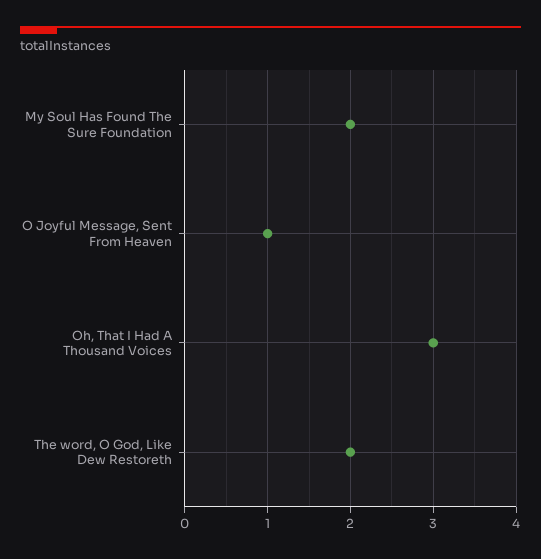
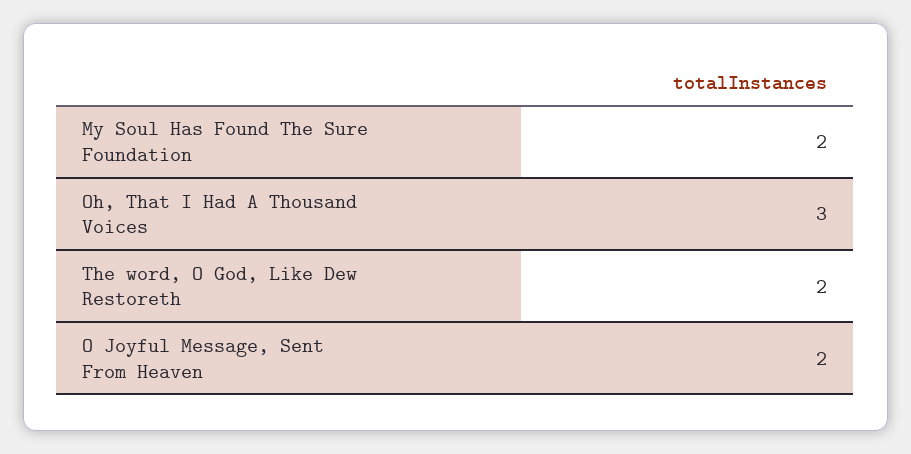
  {
    "My Soul Has Found The Sure Foundation": 2,
-   "O Joyful Message, Sent From Heaven": 1,
+   "O Joyful Message, Sent From Heaven": 2,
    "Oh, That I Had A Thousand Voices": 3,
    "The word, O God, Like Dew Restoreth": 2
  }

